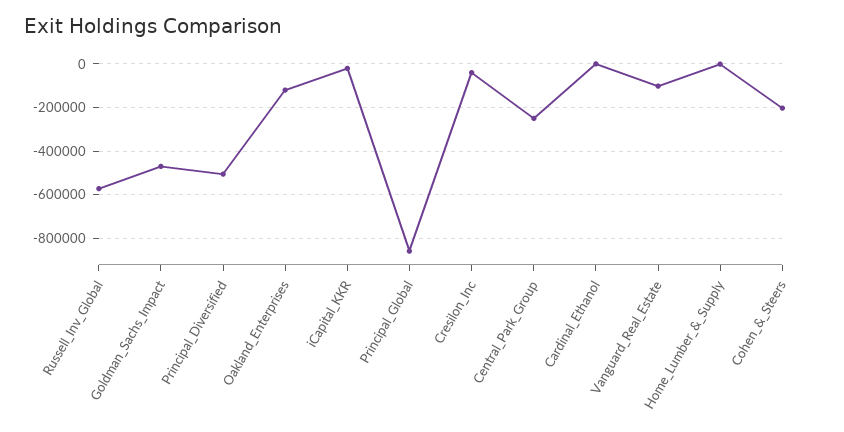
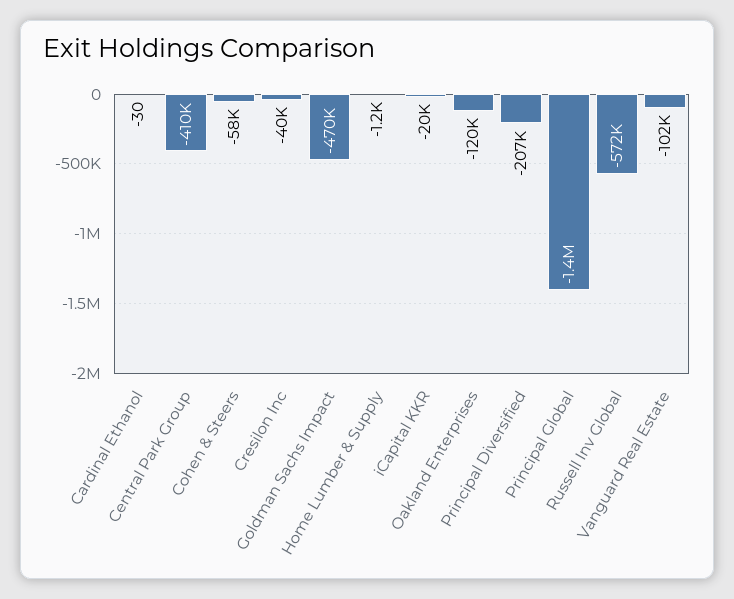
  {
    "Russell_Inv_Global": -572000,
    "Goldman_Sachs_Impact": -470000,
-   "Principal_Diversified": -500000,
+   "Principal_Diversified": -207000,
    "Oakland_Enterprises": -120000,
    "iCapital_KKR": -20000,
-   "Principal_Global": -850000,
+   "Principal_Global": -1400000,
    "Cresilon_Inc": -40000,
-   "Central_Park_Group": -250000,
+   "Central_Park_Group": -410000,
    "Cardinal_Ethanol": -30,
    "Vanguard_Real_Estate": -102000,
    "Home_Lumber_&_Supply": -1200,
-   "Cohen_&_Steers": -200000
+   "Cohen_&_Steers": -58000
  }

